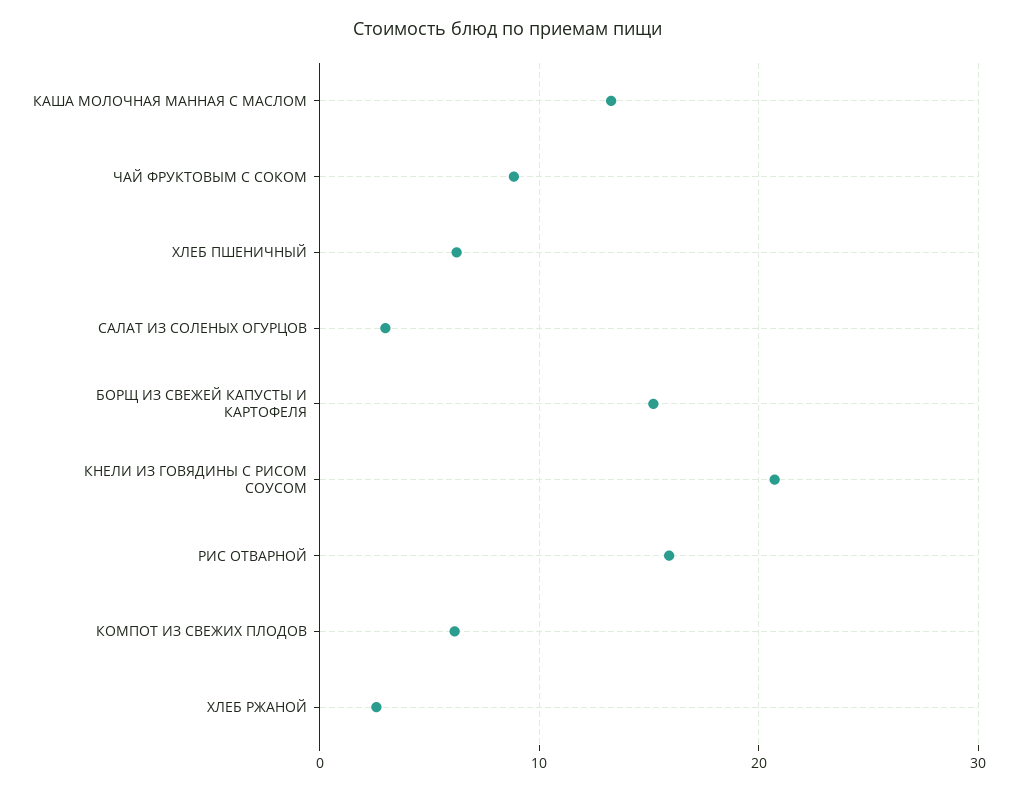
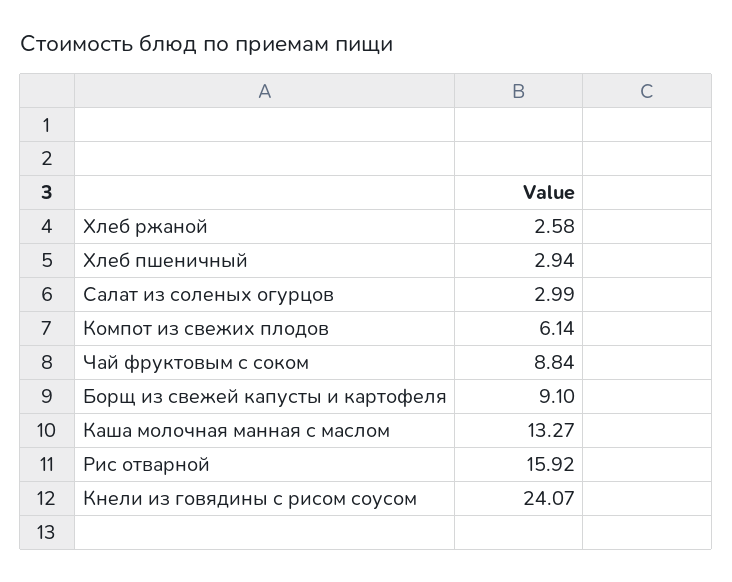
  {
    "КАША МОЛОЧНАЯ МАННАЯ С МАСЛОМ": 13.27,
    "ЧАЙ ФРУКТОВЫМ С СОКОМ": 8.84,
-   "ХЛЕБ ПШЕНИЧНЫЙ": 6,
+   "ХЛЕБ ПШЕНИЧНЫЙ": 2.94,
    "САЛАТ ИЗ СОЛЕНЫХ ОГУРЦОВ": 2.99,
-   "БОРЩ ИЗ СВЕЖЕЙ КАПУСТЫ И КАРТОФЕЛЯ": 15,
+   "БОРЩ ИЗ СВЕЖЕЙ КАПУСТЫ И КАРТОФЕЛЯ": 9.1,
-   "КНЕЛИ ИЗ ГОВЯДИНЫ С РИСОМ СОУСОМ": 21,
+   "КНЕЛИ ИЗ ГОВЯДИНЫ С РИСОМ СОУСОМ": 24.07,
    "РИС ОТВАРНОЙ": 15.92,
    "КОМПОТ ИЗ СВЕЖИХ ПЛОДОВ": 6.14,
    "ХЛЕБ РЖАНОЙ": 2.58
  }

